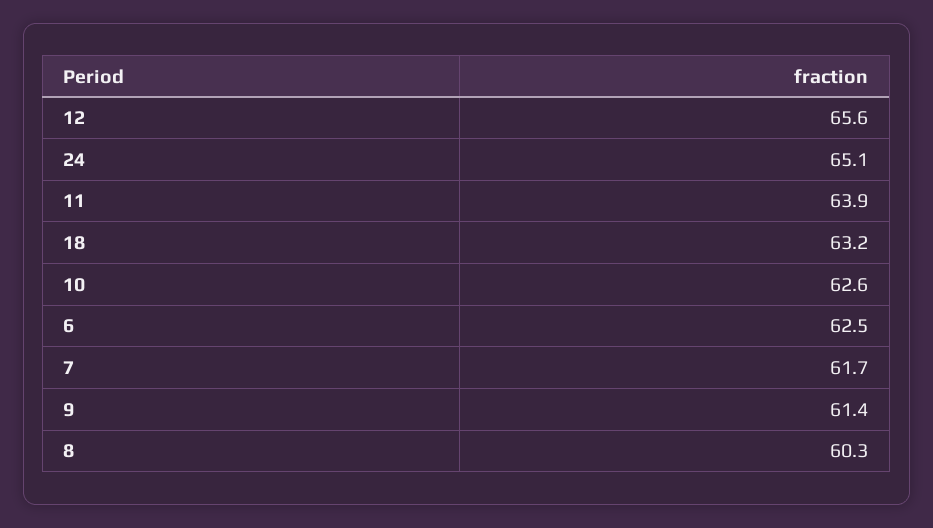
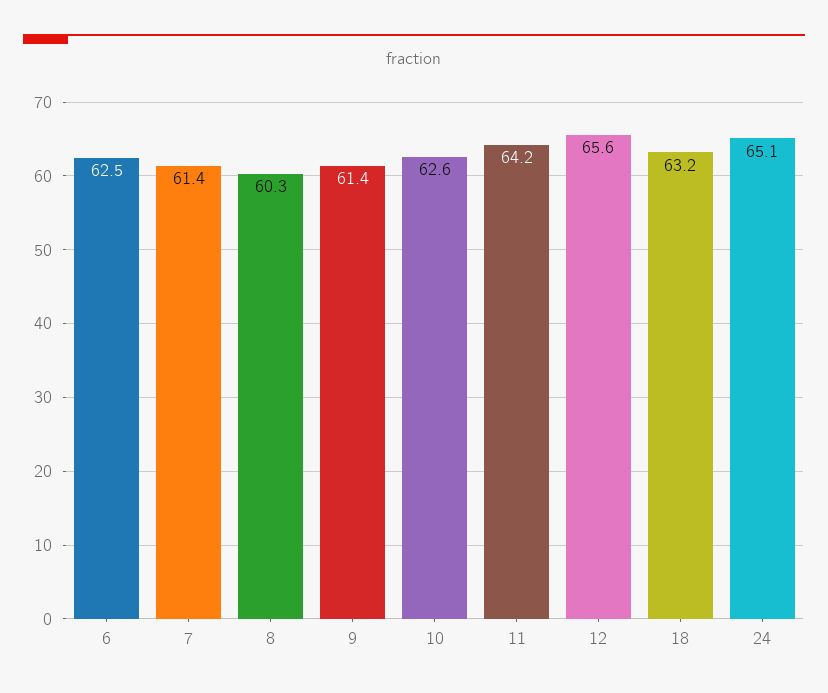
  {
    "12": 65.6,
    "24": 65.1,
-   "11": 63.9,
+   "11": 64.2,
    "18": 63.2,
    "10": 62.6,
    "6": 62.5,
-   "7": 61.7,
+   "7": 61.4,
    "9": 61.4,
    "8": 60.3
  }

